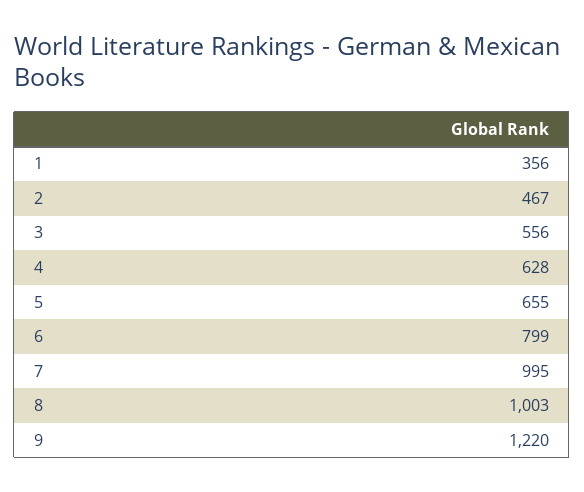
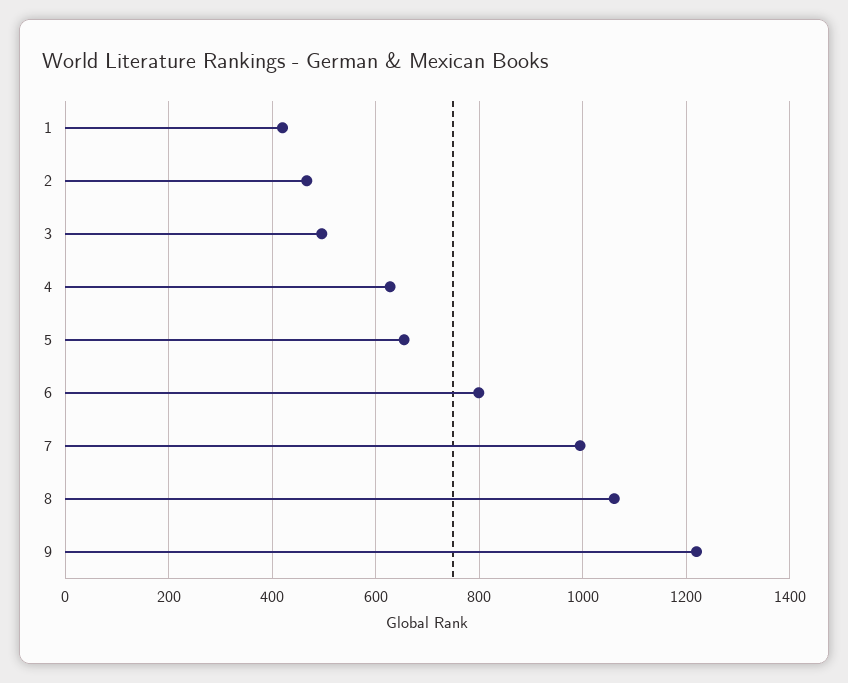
  {
-   "1": 356,
+   "1": 420,
    "2": 467,
-   "3": 556,
+   "3": 500,
    "4": 628,
    "5": 655,
    "6": 799,
    "7": 995,
-   "8": 1003,
+   "8": 1060,
    "9": 1220
  }

